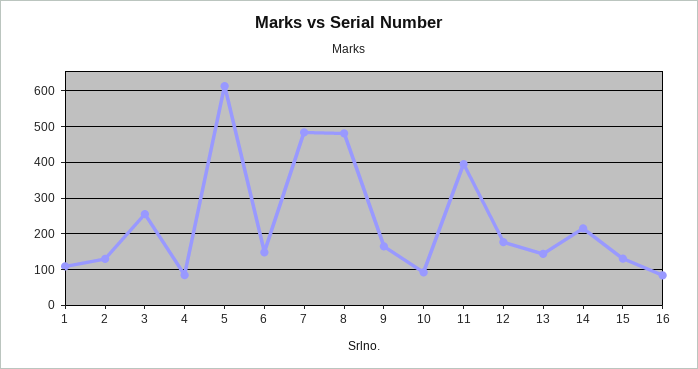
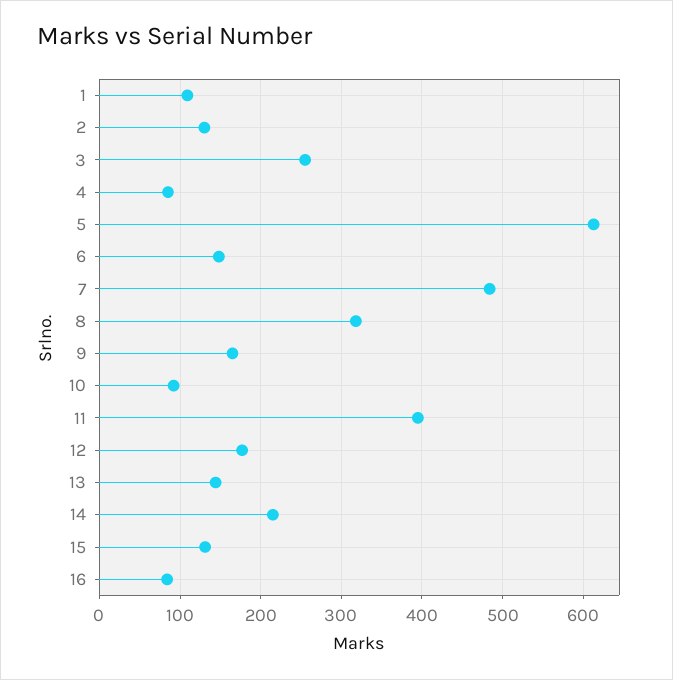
  {
    "1": 110,
    "2": 130,
    "3": 260,
    "4": 90,
    "5": 610,
    "6": 150,
    "7": 480,
-   "8": 480,
+   "8": 320,
    "9": 170,
    "10": 90,
    "11": 400,
    "12": 180,
    "13": 140,
    "14": 220,
    "15": 130,
    "16": 80
  }

